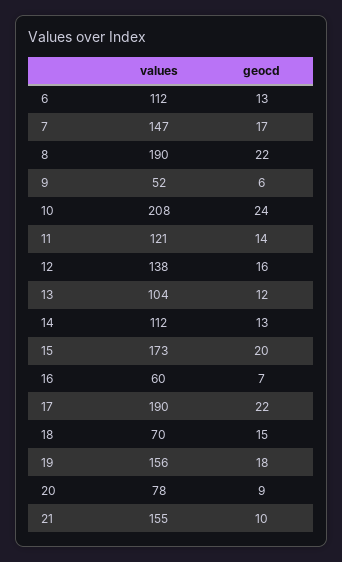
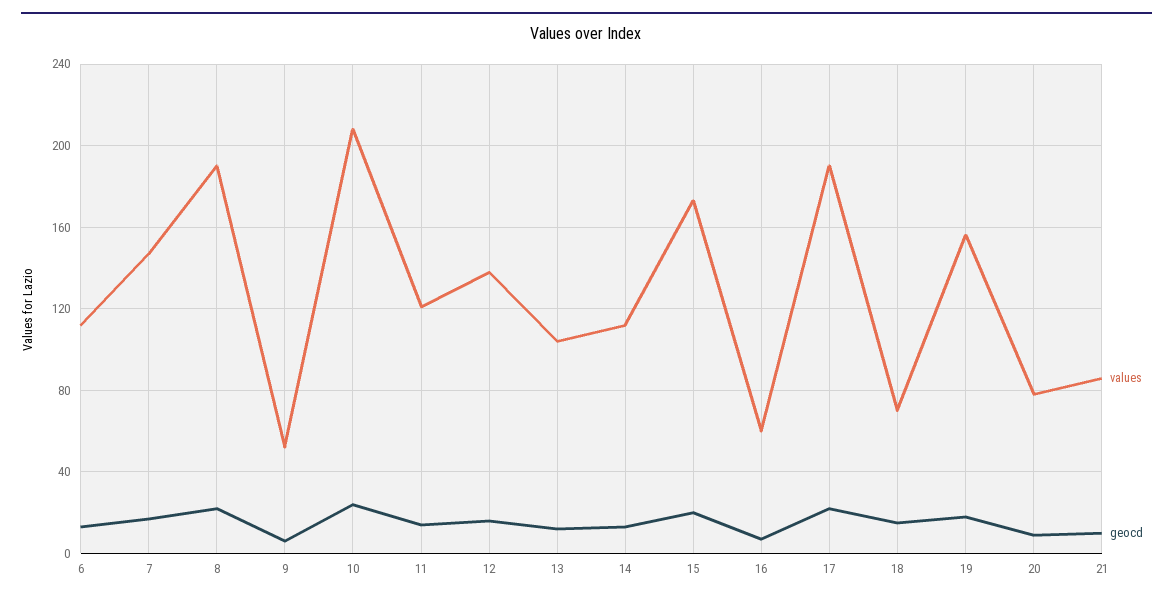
  {
    "values": {
      "6": 112,
      "7": 147,
      "8": 190,
      "9": 52,
      "10": 208,
      "11": 121,
      "12": 138,
      "13": 104,
      "14": 112,
      "15": 173,
      "16": 60,
      "17": 190,
      "18": 70,
      "19": 156,
      "20": 78,
-     "21": 155
+     "21": 85
    },
    "geocd": {
      "6": 13,
      "7": 17,
      "8": 22,
      "9": 6,
      "10": 24,
      "11": 14,
      "12": 16,
      "13": 12,
      "14": 13,
      "15": 20,
      "16": 7,
      "17": 22,
      "18": 15,
      "19": 18,
      "20": 9,
      "21": 10
    }
  }

